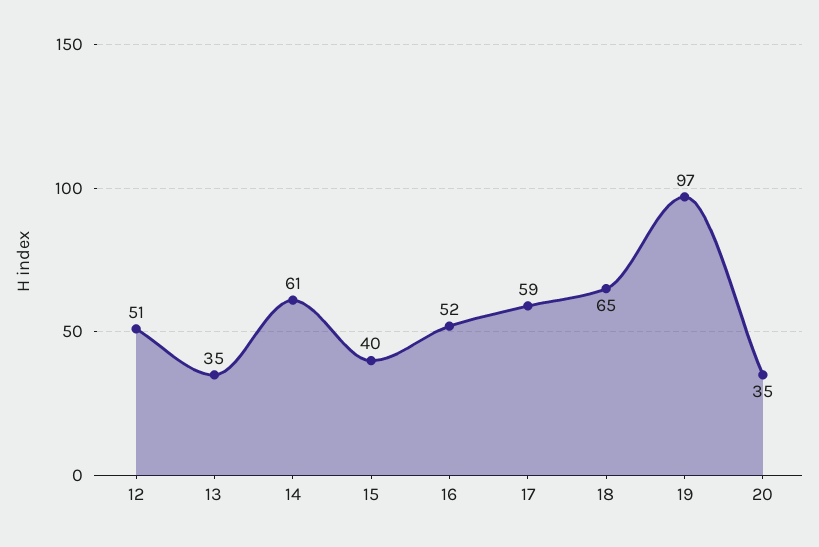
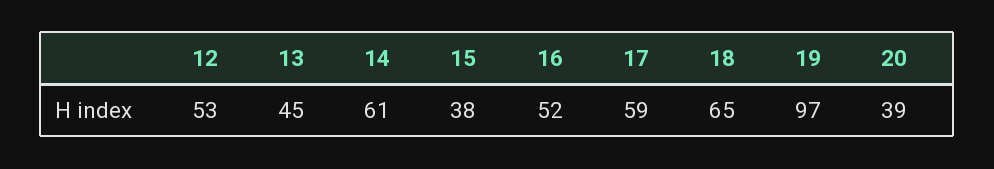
  {
-   "12": 51,
+   "12": 53,
-   "13": 35,
+   "13": 45,
    "14": 61,
-   "15": 40,
+   "15": 38,
    "16": 52,
    "17": 59,
    "18": 65,
    "19": 97,
-   "20": 35
+   "20": 39
  }

